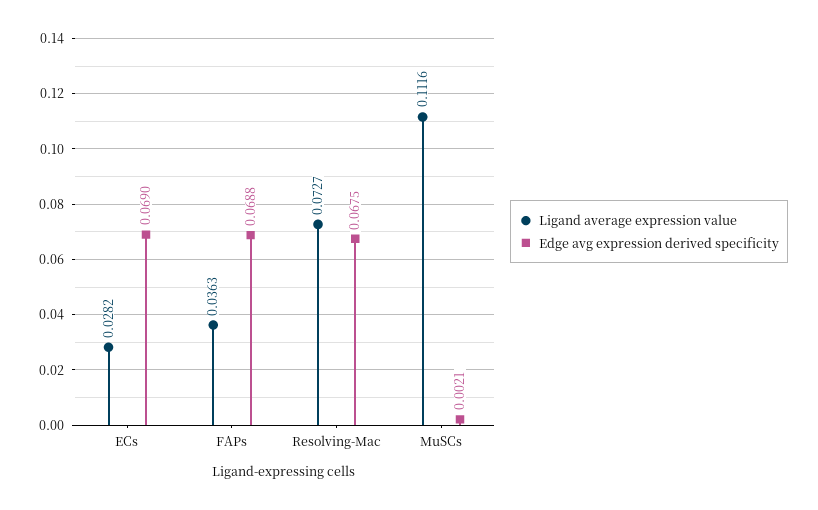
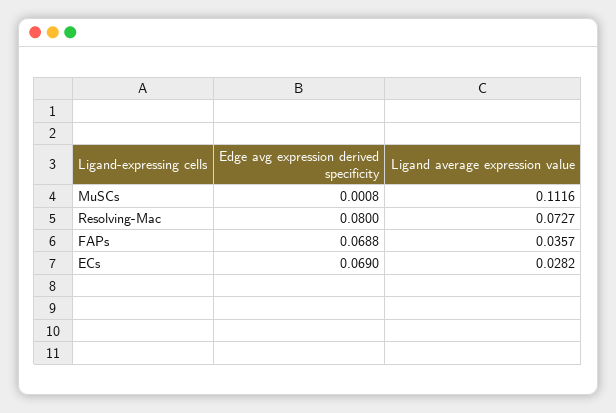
  {
    "Ligand average expression value": {
      "ECs": 0.0282,
-     "FAPs": 0.0363,
+     "FAPs": 0.0357,
      "Resolving-Mac": 0.0727,
      "MuSCs": 0.1116
    },
    "Edge avg expression derived specificity": {
      "ECs": 0.069,
      "FAPs": 0.0688,
-     "Resolving-Mac": 0.0675,
+     "Resolving-Mac": 0.08,
-     "MuSCs": 0.0021
+     "MuSCs": 0.0008
    }
  }

